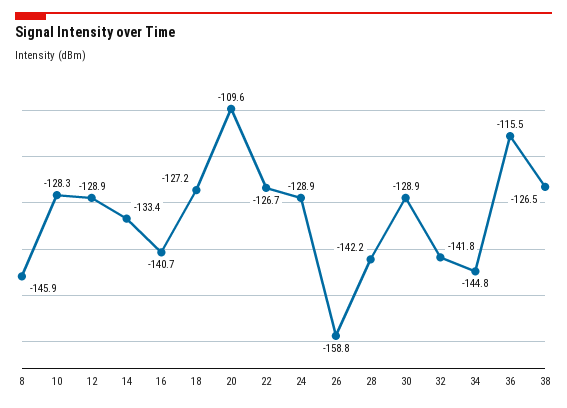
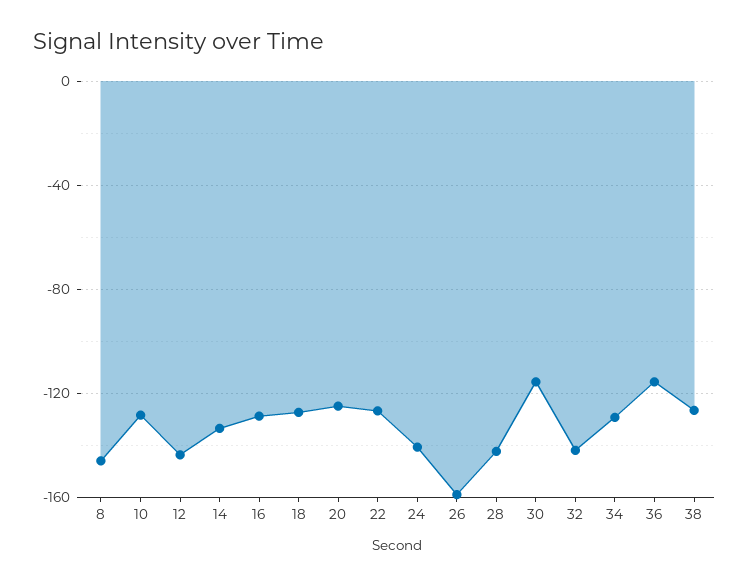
  {
    "8": -145.9,
    "10": -128.3,
-   "12": -128.9,
+   "12": -145,
    "14": -133.4,
-   "16": -140.7,
+   "16": -130,
    "18": -127.2,
-   "20": -109.6,
+   "20": -125,
    "22": -126.7,
-   "24": -128.9,
+   "24": -140,
    "26": -158.8,
    "28": -142.2,
-   "30": -128.9,
+   "30": -115,
    "32": -141.8,
-   "34": -144.8,
+   "34": -130,
    "36": -115.5,
    "38": -126.5
  }

